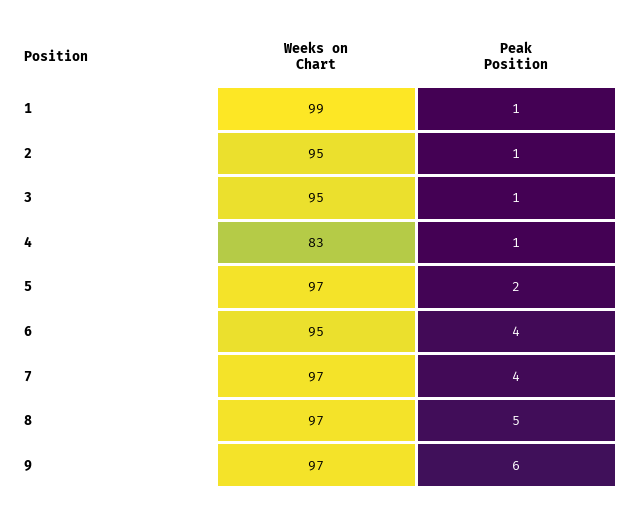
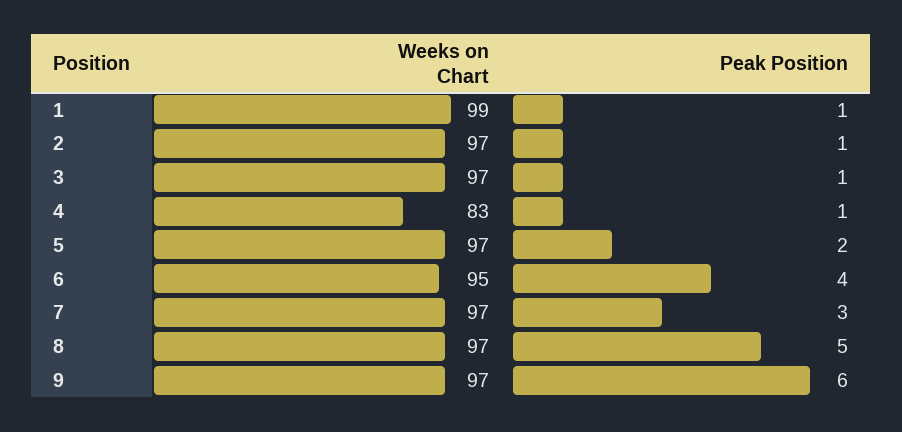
  {
    "Weeks on Chart": {
      "1": 99,
-     "2": 95,
+     "2": 97,
-     "3": 95,
+     "3": 97,
      "4": 83,
      "5": 97,
      "6": 95,
      "7": 97,
      "8": 97,
      "9": 97
    },
    "Peak Position": {
      "1": 1,
      "2": 1,
      "3": 1,
      "4": 1,
      "5": 2,
      "6": 4,
-     "7": 4,
+     "7": 3,
      "8": 5,
      "9": 6
    }
  }

